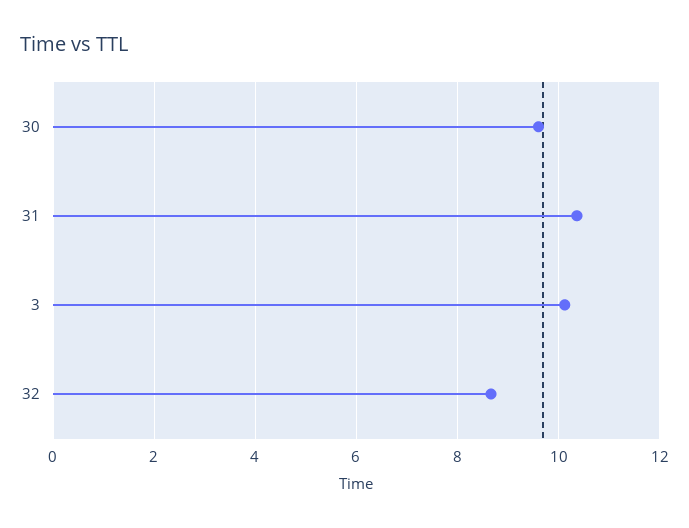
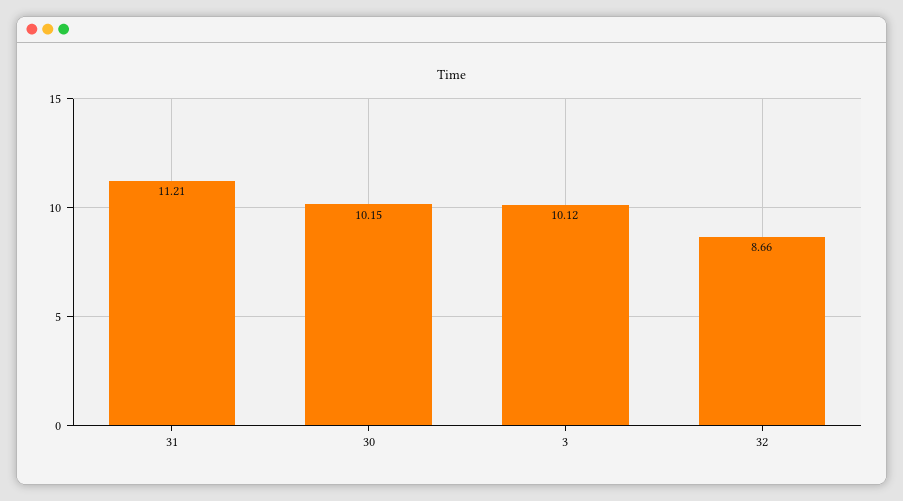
  {
-   "30": 9.6,
+   "30": 10.15,
-   "31": 10.4,
+   "31": 11.21,
    "3": 10.12,
    "32": 8.66
  }

